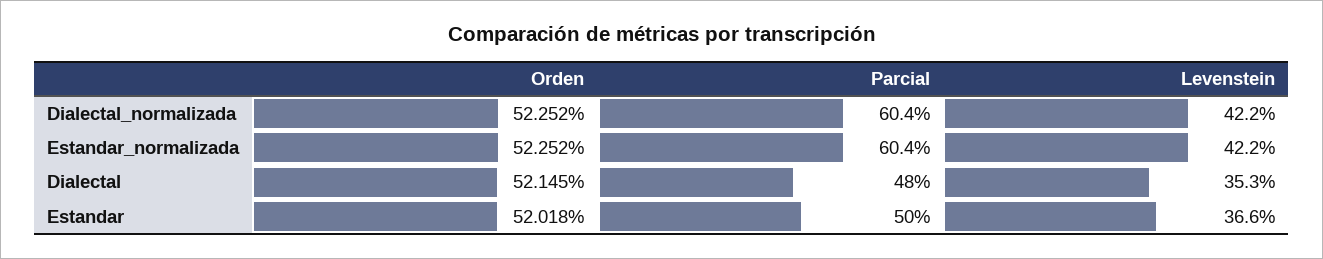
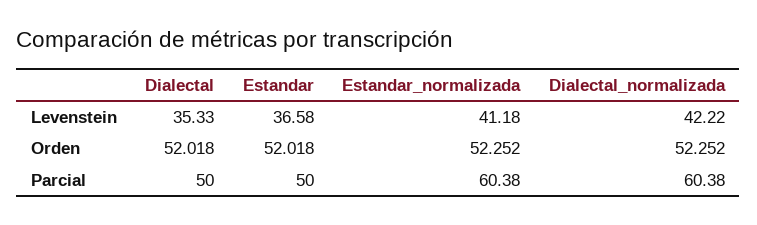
  {
    "Orden": {
      "Dialectal_normalizada": 52.252,
      "Estandar_normalizada": 52.252,
-     "Dialectal": 52.145,
+     "Dialectal": 52.018,
      "Estandar": 52.018
    },
    "Parcial": {
      "Dialectal_normalizada": 60.38,
      "Estandar_normalizada": 60.38,
-     "Dialectal": 48,
+     "Dialectal": 50,
      "Estandar": 50
    },
    "Levenstein": {
      "Dialectal_normalizada": 42.22,
-     "Estandar_normalizada": 42.2,
+     "Estandar_normalizada": 41.18,
      "Dialectal": 35.33,
      "Estandar": 36.58
    }
  }

